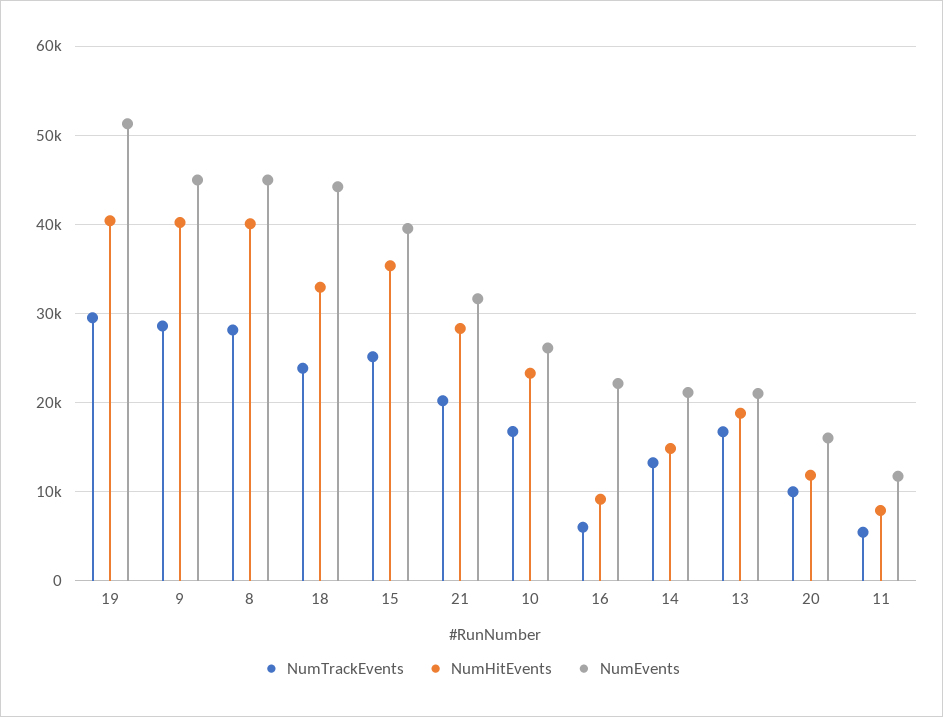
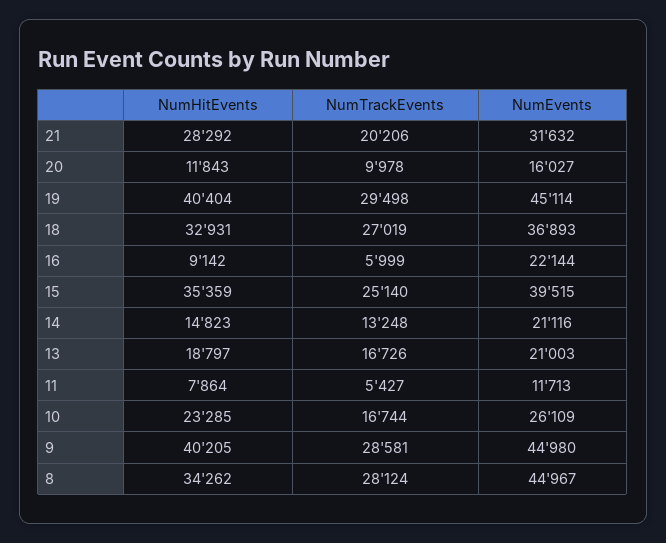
  {
    "NumTrackEvents": {
      "19": 29498,
      "9": 28581,
      "8": 28124,
-     "18": 24000,
+     "18": 27019,
      "15": 25140,
      "21": 20206,
      "10": 16744,
      "16": 5999,
      "14": 13248,
      "13": 16726,
      "20": 9978,
      "11": 5427
    },
    "NumHitEvents": {
      "19": 40404,
      "9": 40205,
-     "8": 40000,
+     "8": 34262,
      "18": 32931,
      "15": 35359,
      "21": 28292,
      "10": 23285,
      "16": 9142,
      "14": 14823,
      "13": 18797,
      "20": 11843,
      "11": 7864
    },
    "NumEvents": {
-     "19": 51000,
+     "19": 45114,
      "9": 44980,
      "8": 44967,
-     "18": 44000,
+     "18": 36893,
      "15": 39515,
      "21": 31632,
      "10": 26109,
      "16": 22144,
      "14": 21116,
      "13": 21003,
      "20": 16027,
      "11": 11713
    }
  }

